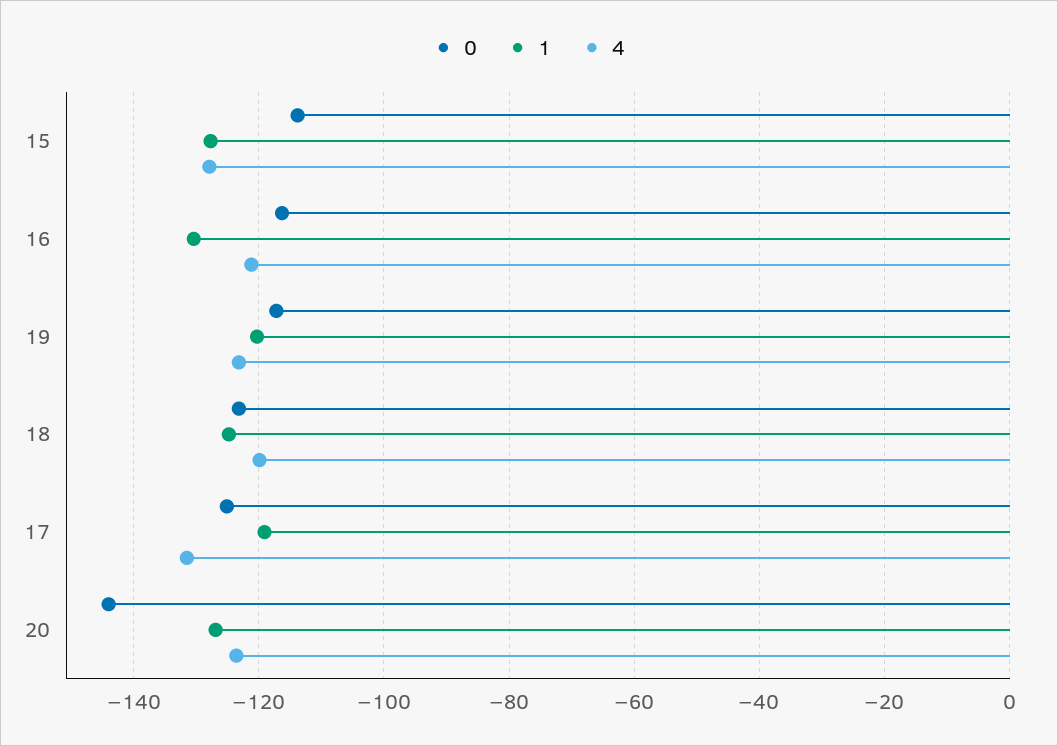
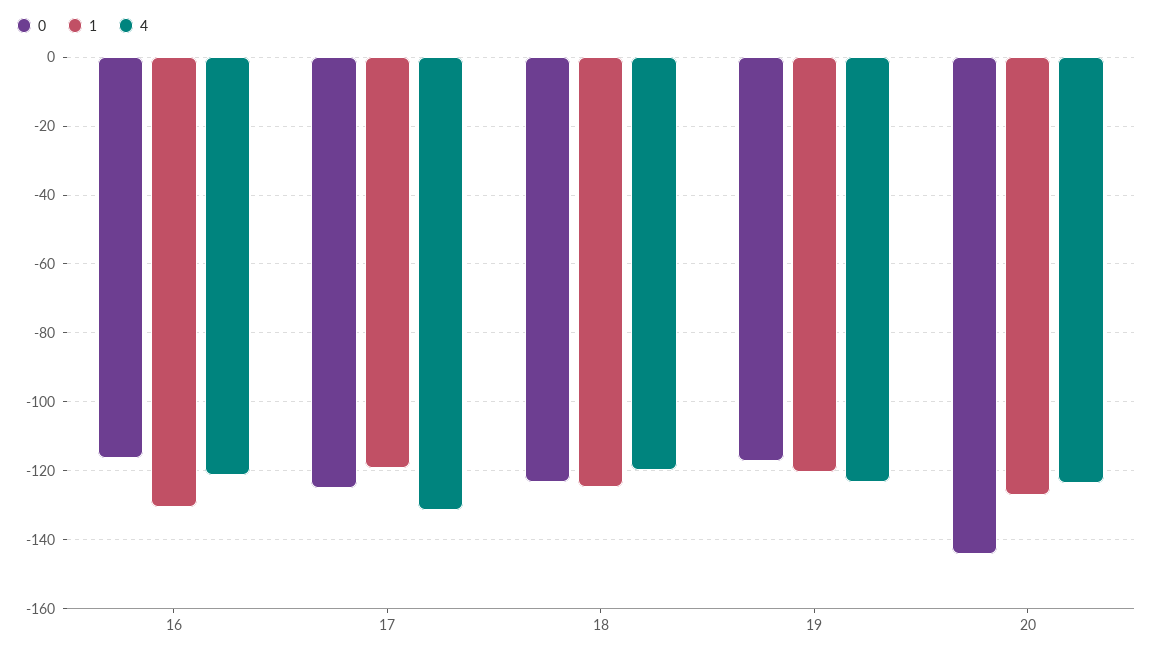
  {
    "0": {
-     "15": -114,
      "16": -116,
      "19": -118,
      "18": -124,
      "17": -126,
      "20": -144
    },
    "1": {
-     "15": -128,
      "16": -130,
      "19": -120,
      "18": -124,
      "17": -120,
      "20": -126
    },
    "4": {
-     "15": -128,
      "16": -122,
      "19": -124,
      "18": -120,
      "17": -132,
      "20": -124
    }
  }

